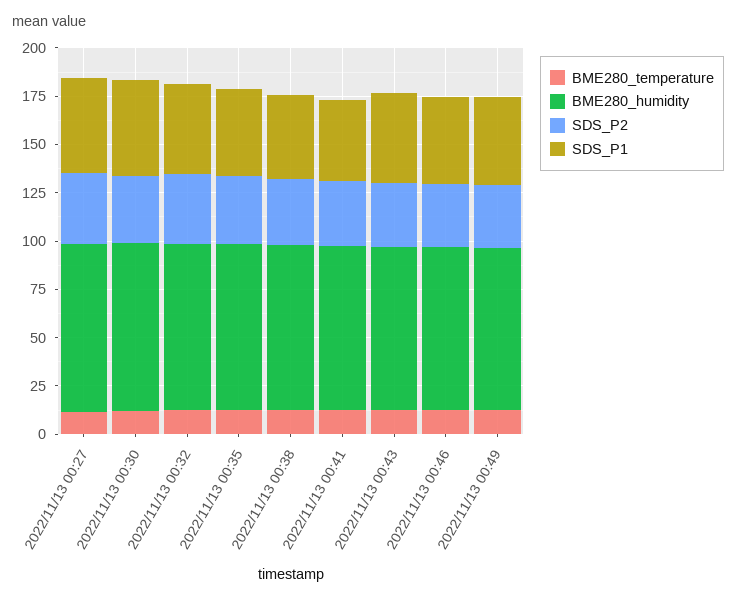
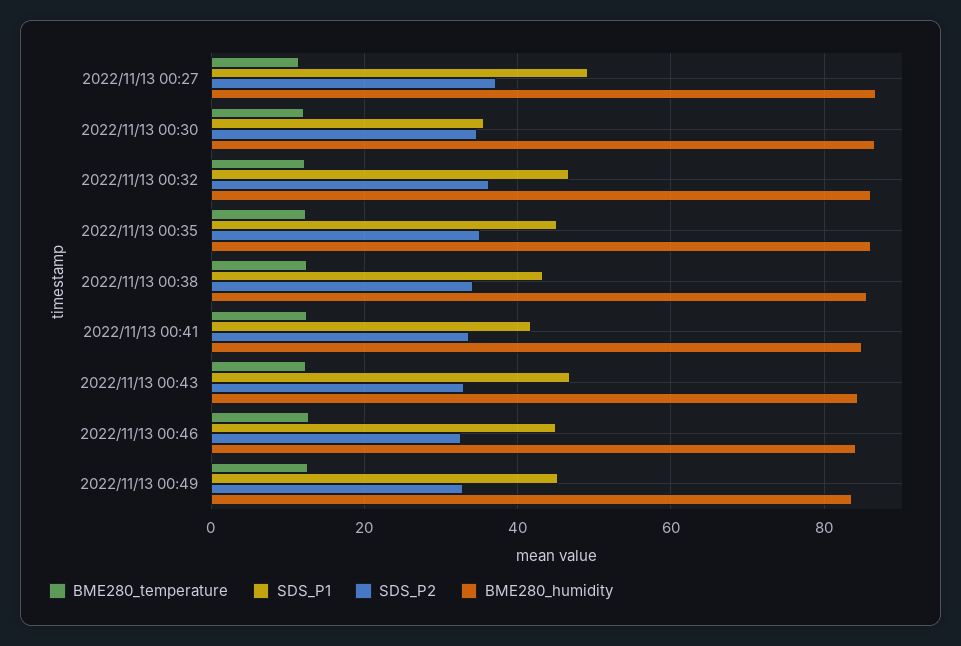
  {
    "BME280_temperature": {
      "2022/11/13 00:27": 12,
      "2022/11/13 00:30": 12,
      "2022/11/13 00:32": 12,
      "2022/11/13 00:35": 12,
      "2022/11/13 00:38": 12,
      "2022/11/13 00:41": 12,
      "2022/11/13 00:43": 12,
      "2022/11/13 00:46": 12,
      "2022/11/13 00:49": 12
    },
    "BME280_humidity": {
      "2022/11/13 00:27": 86,
      "2022/11/13 00:30": 86,
      "2022/11/13 00:32": 86,
      "2022/11/13 00:35": 86,
      "2022/11/13 00:38": 86,
      "2022/11/13 00:41": 84,
      "2022/11/13 00:43": 84,
      "2022/11/13 00:46": 84,
      "2022/11/13 00:49": 84
    },
    "SDS_P2": {
      "2022/11/13 00:27": 38,
      "2022/11/13 00:30": 34,
      "2022/11/13 00:32": 36,
      "2022/11/13 00:35": 36,
      "2022/11/13 00:38": 34,
      "2022/11/13 00:41": 34,
      "2022/11/13 00:43": 34,
      "2022/11/13 00:46": 32,
      "2022/11/13 00:49": 32
    },
    "SDS_P1": {
      "2022/11/13 00:27": 50,
-     "2022/11/13 00:30": 50,
+     "2022/11/13 00:30": 36,
      "2022/11/13 00:32": 46,
      "2022/11/13 00:35": 46,
      "2022/11/13 00:38": 44,
      "2022/11/13 00:41": 42,
      "2022/11/13 00:43": 46,
      "2022/11/13 00:46": 46,
      "2022/11/13 00:49": 46
    }
  }

